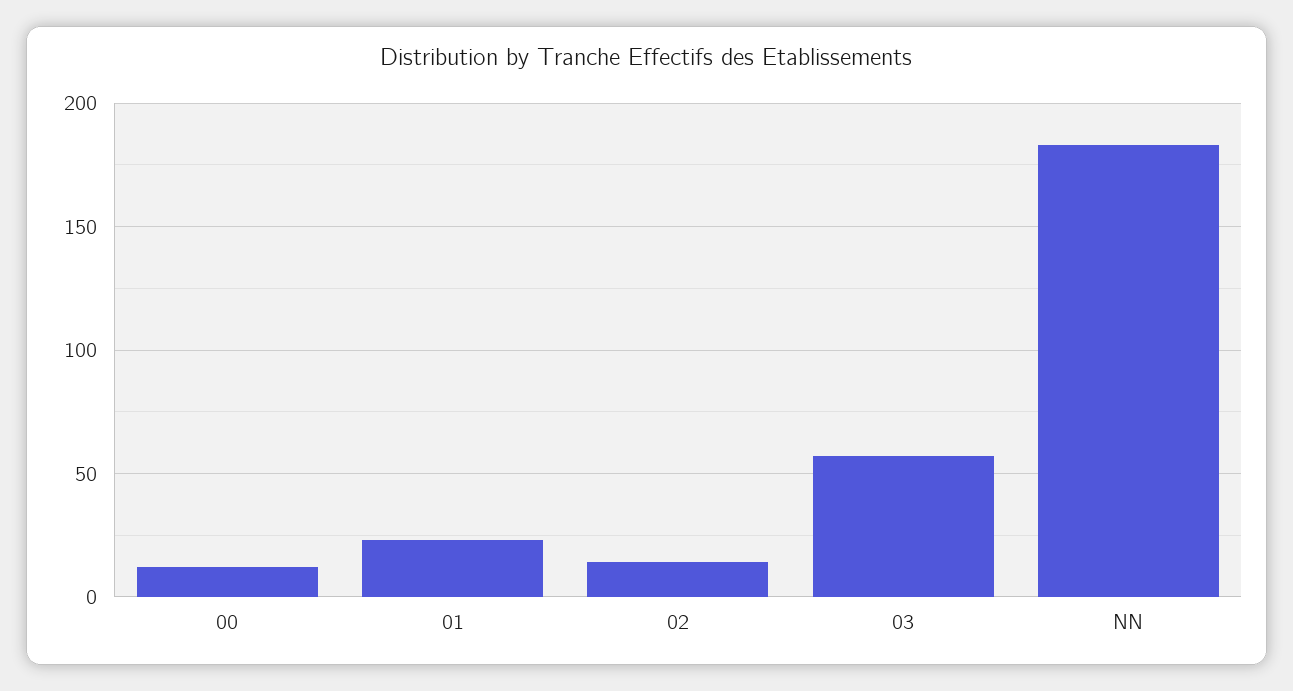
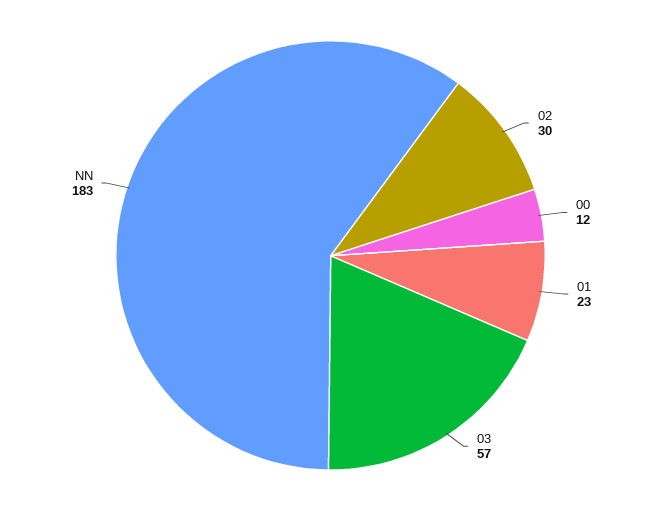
  {
    "00": 12,
    "01": 23,
-   "02": 15,
+   "02": 30,
    "03": 57,
    "NN": 183
  }

